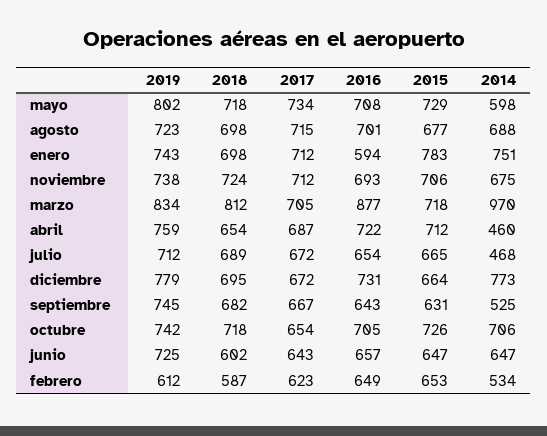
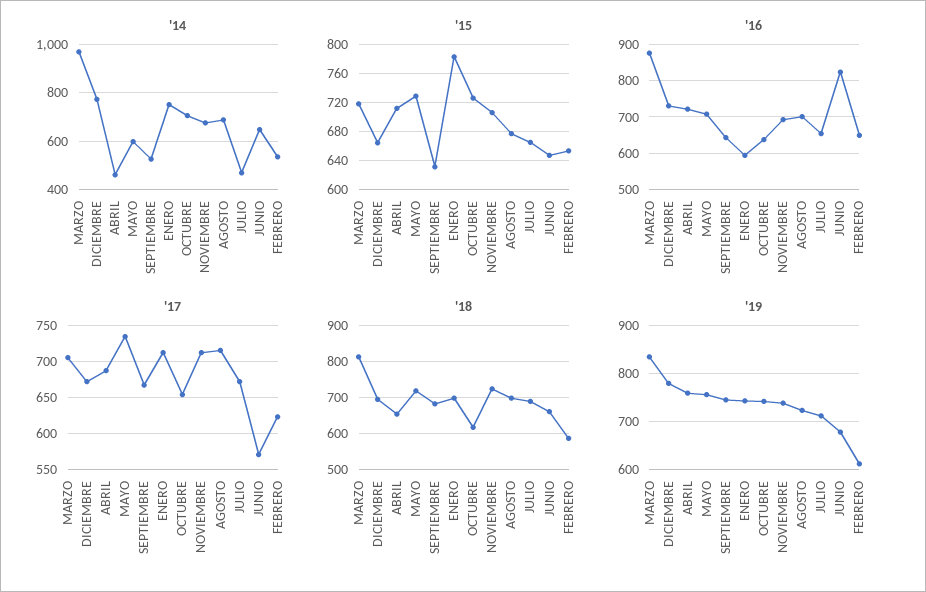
  {
    "2019": {
-     "mayo": 802,
+     "mayo": 760,
      "agosto": 723,
      "enero": 743,
      "noviembre": 738,
      "marzo": 834,
      "abril": 759,
      "julio": 712,
      "diciembre": 779,
      "septiembre": 745,
      "octubre": 742,
-     "junio": 725,
+     "junio": 680,
      "febrero": 612
    },
    "2018": {
      "mayo": 718,
      "agosto": 698,
      "enero": 698,
      "noviembre": 724,
      "marzo": 812,
      "abril": 654,
      "julio": 689,
      "diciembre": 695,
      "septiembre": 682,
-     "octubre": 718,
+     "octubre": 620,
-     "junio": 602,
+     "junio": 660,
      "febrero": 587
    },
    "2017": {
      "mayo": 734,
      "agosto": 715,
      "enero": 712,
      "noviembre": 712,
      "marzo": 705,
      "abril": 687,
      "julio": 672,
      "diciembre": 672,
      "septiembre": 667,
      "octubre": 654,
-     "junio": 643,
+     "junio": 570,
      "febrero": 623
    },
    "2016": {
      "mayo": 708,
      "agosto": 701,
      "enero": 594,
      "noviembre": 693,
      "marzo": 877,
      "abril": 722,
      "julio": 654,
      "diciembre": 731,
      "septiembre": 643,
-     "octubre": 705,
+     "octubre": 640,
-     "junio": 657,
+     "junio": 820,
      "febrero": 649
    },
    "2015": {
      "mayo": 729,
      "agosto": 677,
      "enero": 783,
      "noviembre": 706,
      "marzo": 718,
      "abril": 712,
      "julio": 665,
      "diciembre": 664,
      "septiembre": 631,
      "octubre": 726,
      "junio": 647,
      "febrero": 653
    },
    "2014": {
      "mayo": 598,
      "agosto": 688,
      "enero": 751,
      "noviembre": 675,
      "marzo": 970,
      "abril": 460,
      "julio": 468,
      "diciembre": 773,
      "septiembre": 525,
      "octubre": 706,
      "junio": 647,
      "febrero": 534
    }
  }

